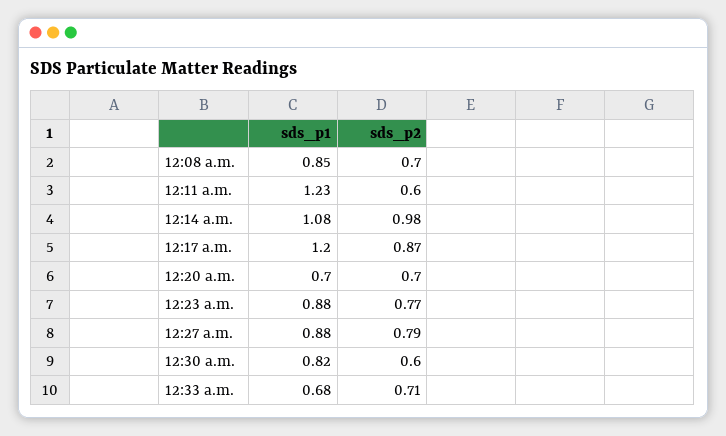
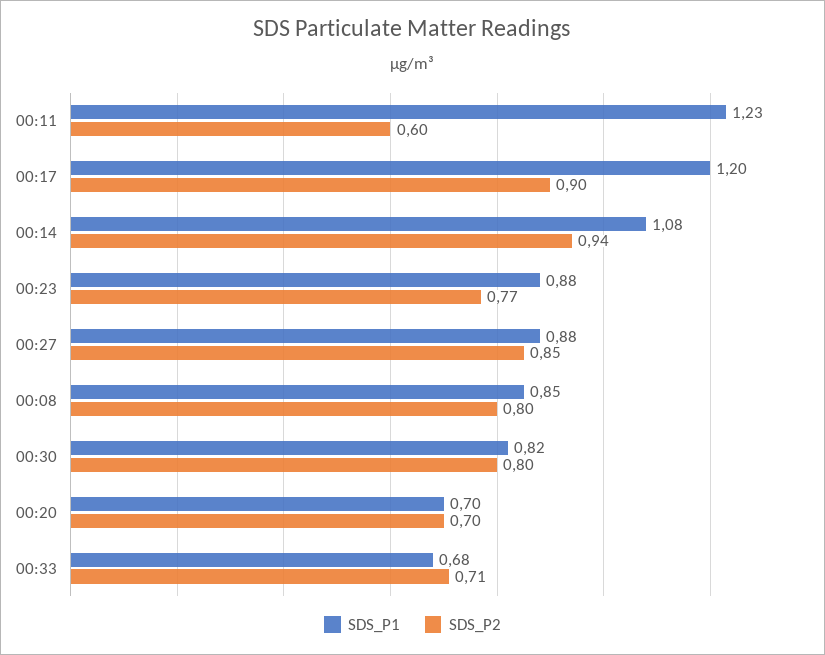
  {
    "sds_p1": {
      "12:08 a.m.": 0.85,
      "12:11 a.m.": 1.23,
      "12:14 a.m.": 1.08,
      "12:17 a.m.": 1.2,
      "12:20 a.m.": 0.7,
      "12:23 a.m.": 0.88,
      "12:27 a.m.": 0.88,
      "12:30 a.m.": 0.82,
      "12:33 a.m.": 0.68
    },
    "sds_p2": {
-     "12:08 a.m.": 0.7,
+     "12:08 a.m.": 0.8,
      "12:11 a.m.": 0.6,
-     "12:14 a.m.": 0.98,
+     "12:14 a.m.": 0.94,
-     "12:17 a.m.": 0.87,
+     "12:17 a.m.": 0.9,
      "12:20 a.m.": 0.7,
      "12:23 a.m.": 0.77,
-     "12:27 a.m.": 0.79,
+     "12:27 a.m.": 0.85,
-     "12:30 a.m.": 0.6,
+     "12:30 a.m.": 0.8,
      "12:33 a.m.": 0.71
    }
  }

